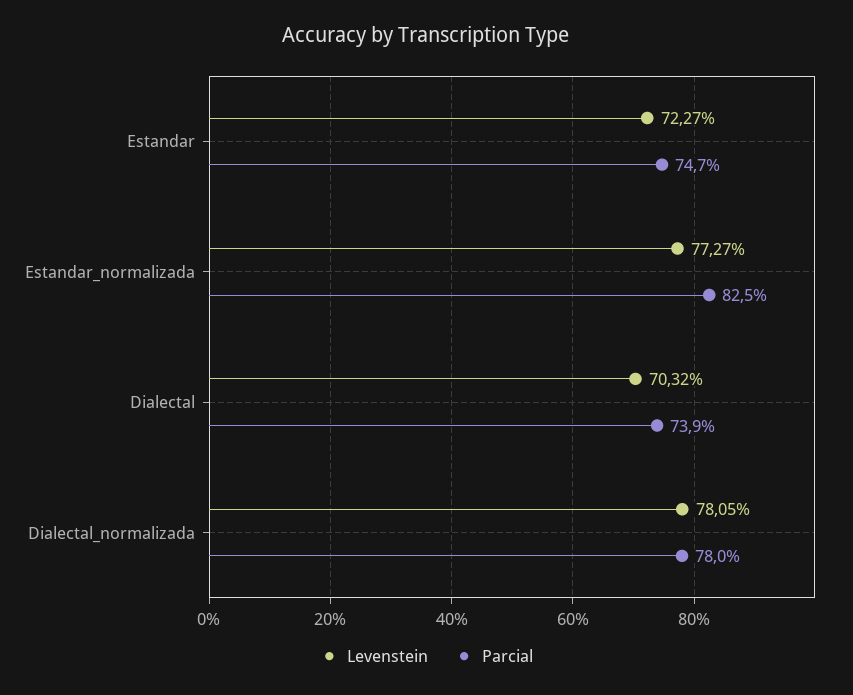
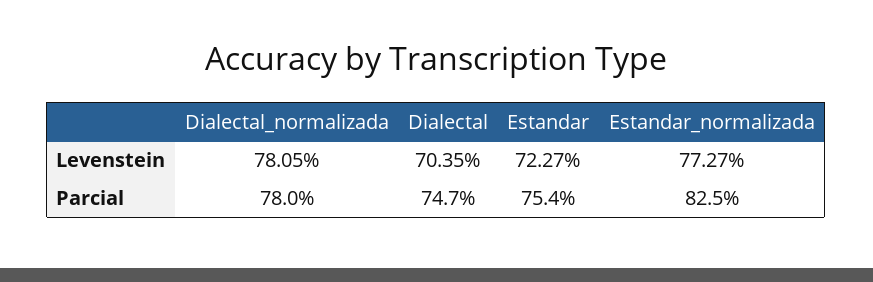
  {
    "Levenstein": {
      "Estandar": 72.27,
      "Estandar_normalizada": 77.27,
-     "Dialectal": 70.32,
+     "Dialectal": 70.35,
      "Dialectal_normalizada": 78.05
    },
    "Parcial": {
-     "Estandar": 74.7,
+     "Estandar": 75.4,
      "Estandar_normalizada": 82.5,
-     "Dialectal": 73.9,
+     "Dialectal": 74.7,
      "Dialectal_normalizada": 78
    }
  }

